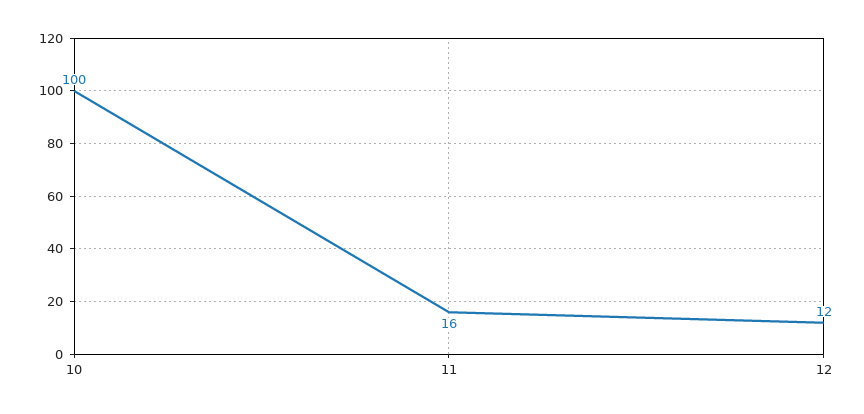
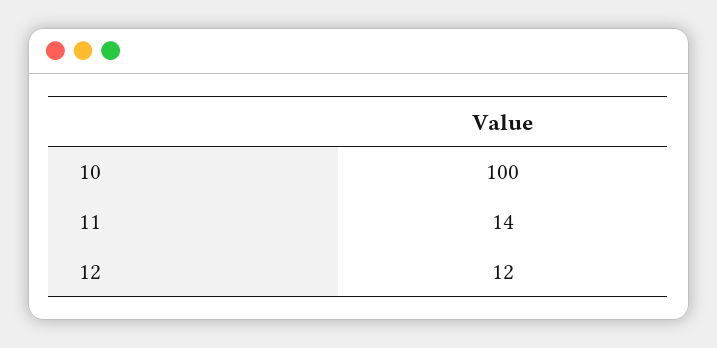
  {
    "10": 100,
-   "11": 16,
+   "11": 14,
    "12": 12
  }

